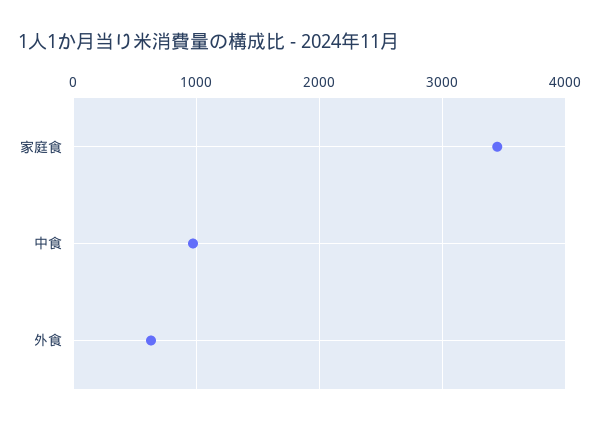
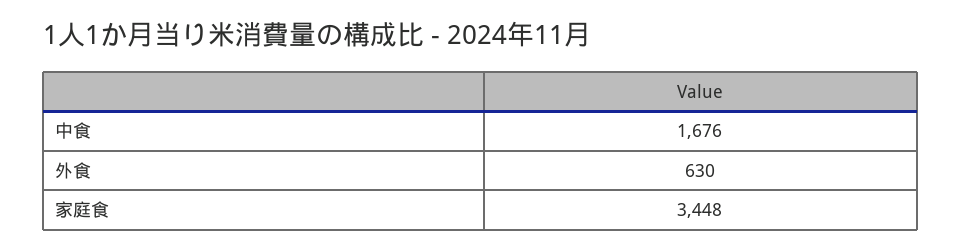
  {
    "家庭食": 3448,
-   "中食": 1000,
+   "中食": 1676,
    "外食": 630
  }

